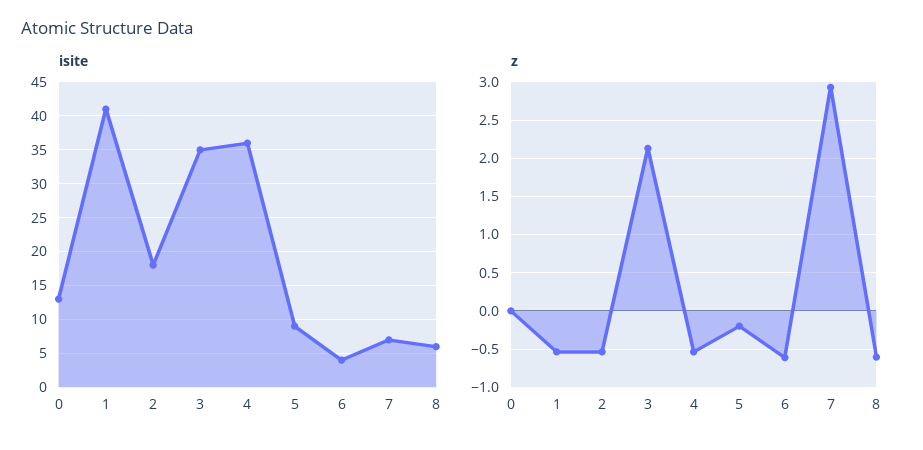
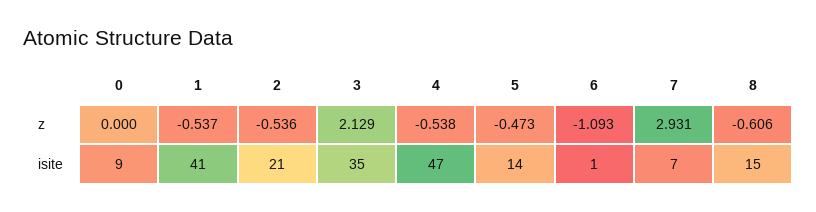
  {
    "isite": {
-     "0": 13,
+     "0": 9,
      "1": 41,
-     "2": 18,
+     "2": 21,
      "3": 35,
-     "4": 36,
+     "4": 47,
-     "5": 9,
+     "5": 14,
-     "6": 4,
+     "6": 1,
      "7": 7,
-     "8": 6
+     "8": 15
    },
    "z": {
      "0": 0,
      "1": -0.537,
      "2": -0.536,
      "3": 2.129,
      "4": -0.538,
-     "5": -0.2,
+     "5": -0.473,
-     "6": -0.6,
+     "6": -1.093,
      "7": 2.931,
      "8": -0.606
    }
  }

